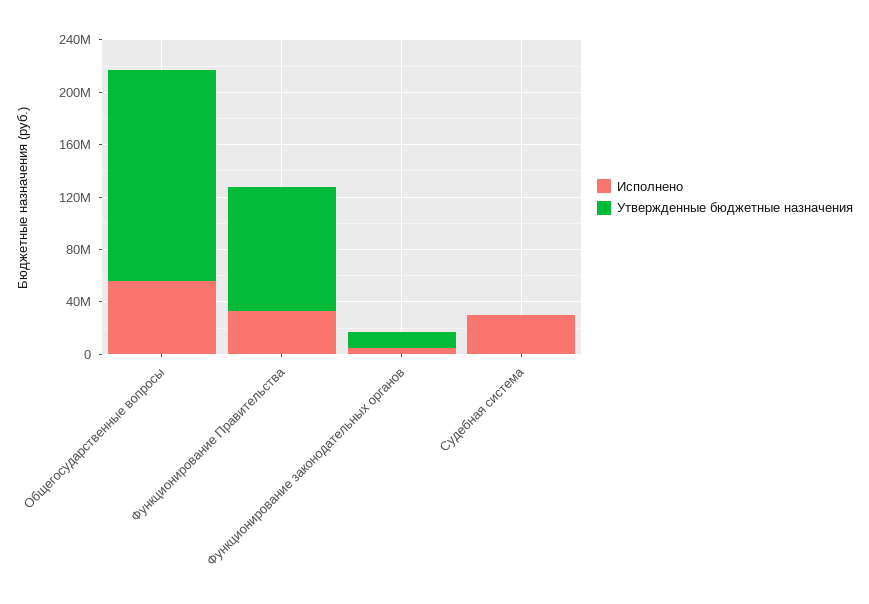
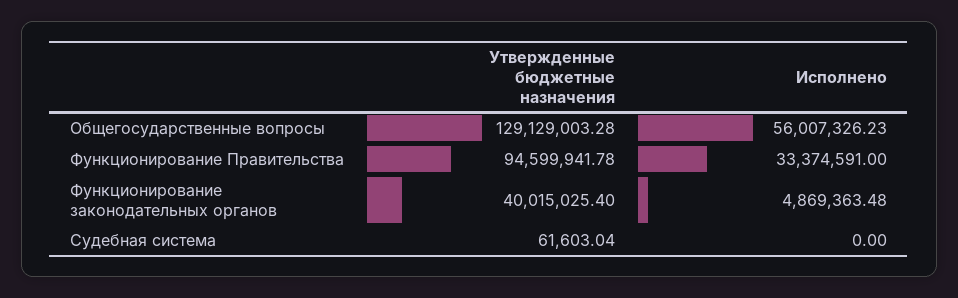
  {
    "Исполнено": {
      "Общегосударственные вопросы": 56007326.23,
      "Функционирование Правительства": 33374591,
      "Функционирование законодательных органов": 4869363.48,
-     "Судебная система": 30000000
+     "Судебная система": 0
    },
    "Утвержденные бюджетные назначения": {
-     "Общегосударственные вопросы": 160000000,
+     "Общегосударственные вопросы": 129129003.28,
      "Функционирование Правительства": 94599941.78,
-     "Функционирование законодательных органов": 10000000,
+     "Функционирование законодательных органов": 40015025.4,
      "Судебная система": 61603.04
    }
  }

